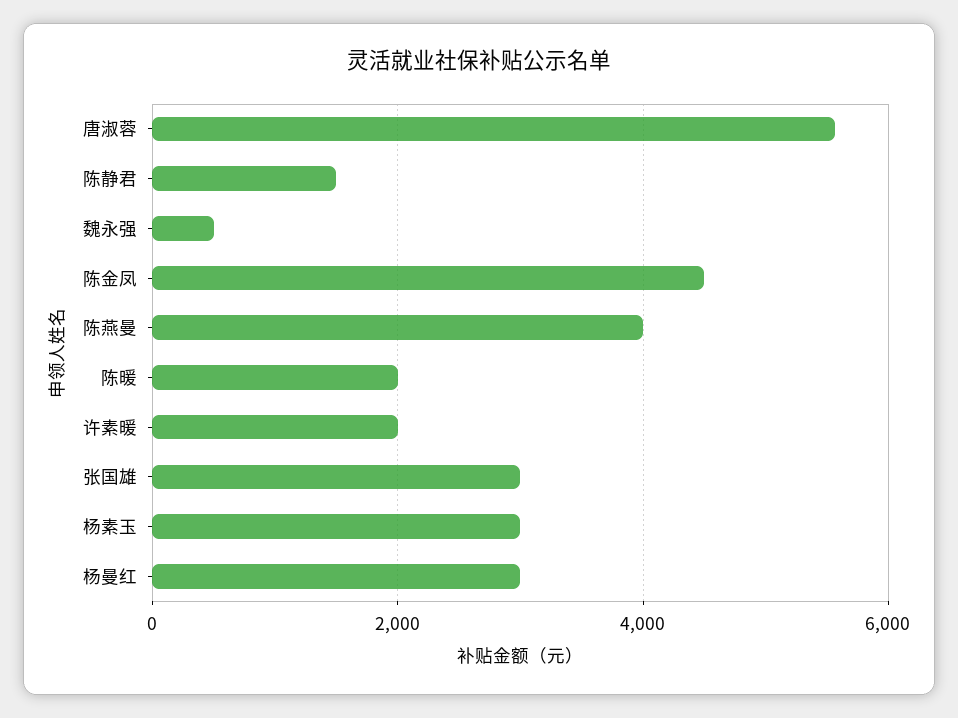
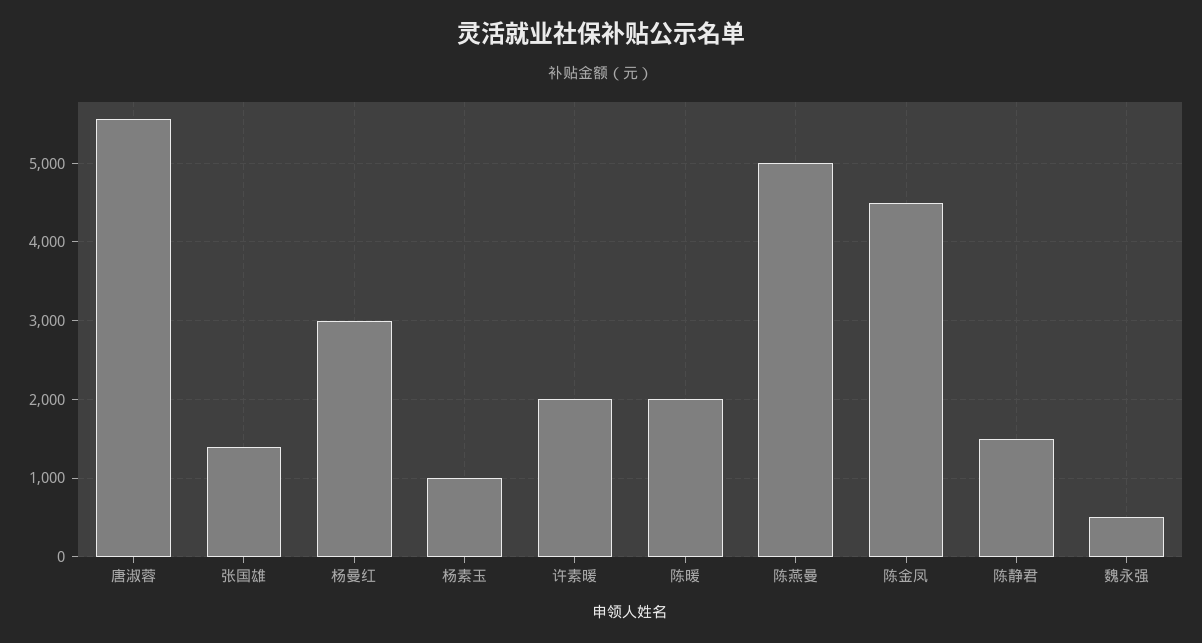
  {
    "唐淑蓉": 5600,
    "陈静君": 1500,
    "魏永强": 500,
    "陈金凤": 4500,
-   "陈燕曼": 4000,
+   "陈燕曼": 5000,
    "陈暖": 2000,
    "许素暖": 2000,
-   "张国雄": 3000,
+   "张国雄": 1400,
-   "杨素玉": 3000,
+   "杨素玉": 1000,
    "杨曼红": 3000
  }

